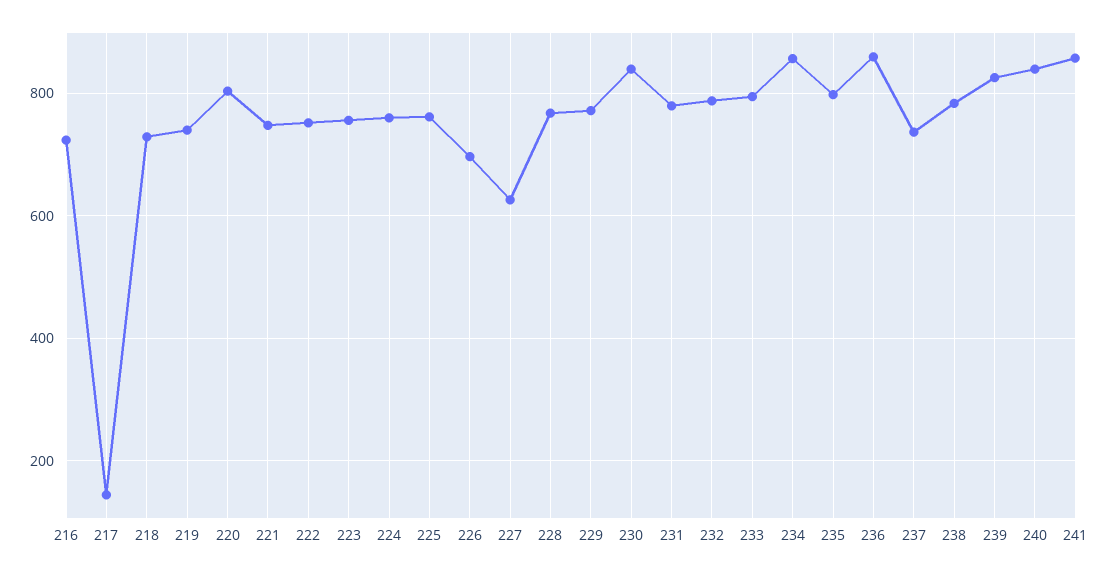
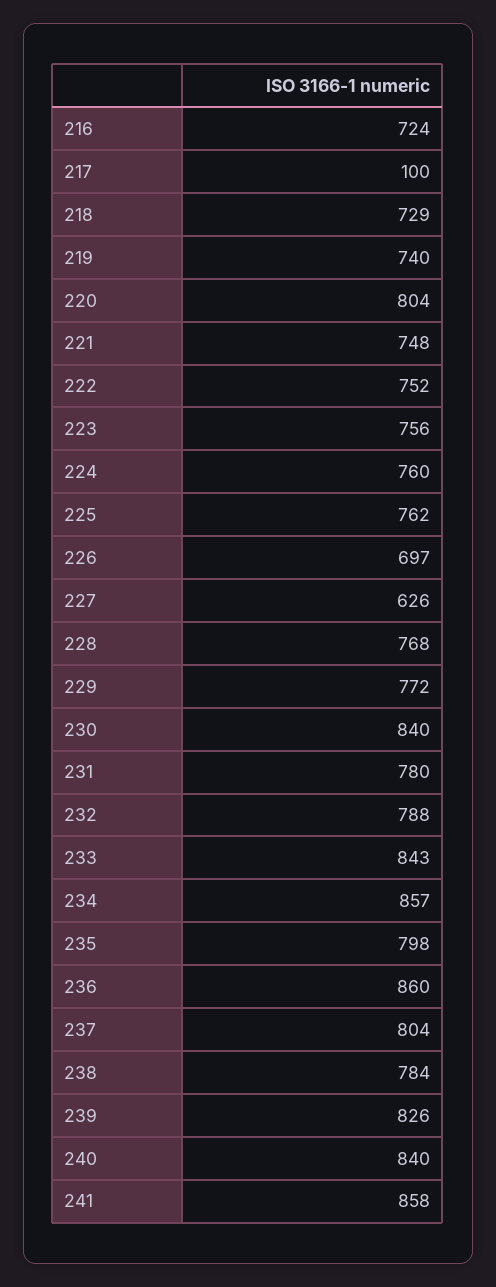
  {
    "216": 724,
-   "217": 140,
+   "217": 100,
    "218": 729,
    "219": 740,
    "220": 804,
    "221": 748,
    "222": 752,
    "223": 756,
    "224": 760,
    "225": 762,
    "226": 697,
    "227": 626,
    "228": 768,
    "229": 772,
    "230": 840,
    "231": 780,
    "232": 788,
-   "233": 800,
+   "233": 843,
    "234": 857,
    "235": 798,
    "236": 860,
-   "237": 740,
+   "237": 804,
    "238": 784,
    "239": 826,
    "240": 840,
    "241": 858
  }

